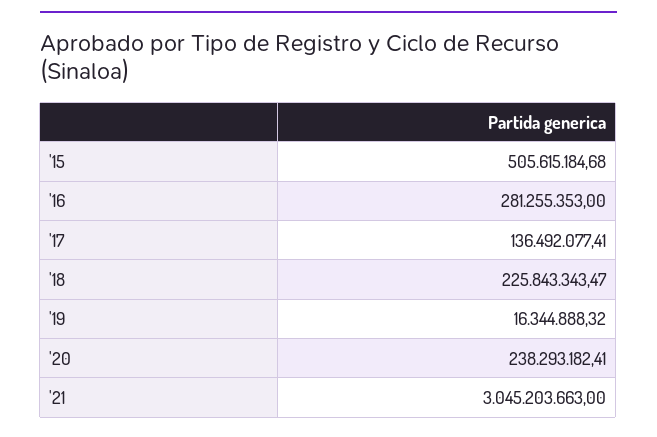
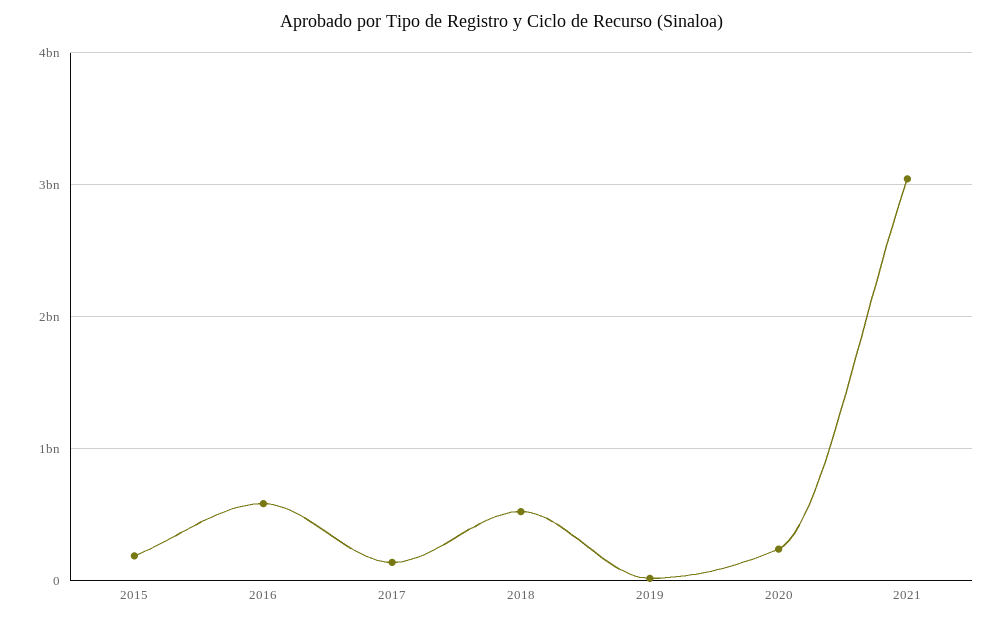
  {
-   "'15": 505615184.68,
+   "'15": 200000000,
-   "'16": 281255353,
+   "'16": 600000000,
    "'17": 136492077.41,
-   "'18": 225843343.47,
+   "'18": 500000000,
    "'19": 16344888.32,
    "'20": 238293182.41,
    "'21": 3045203663
  }

